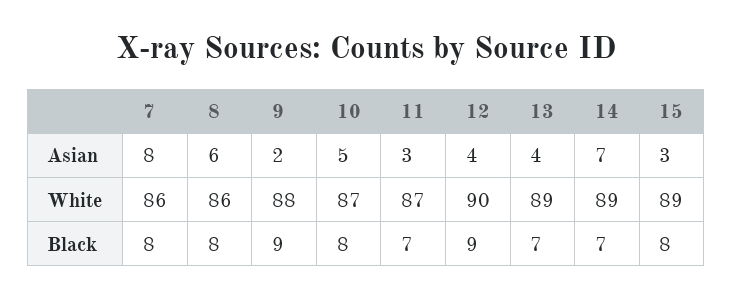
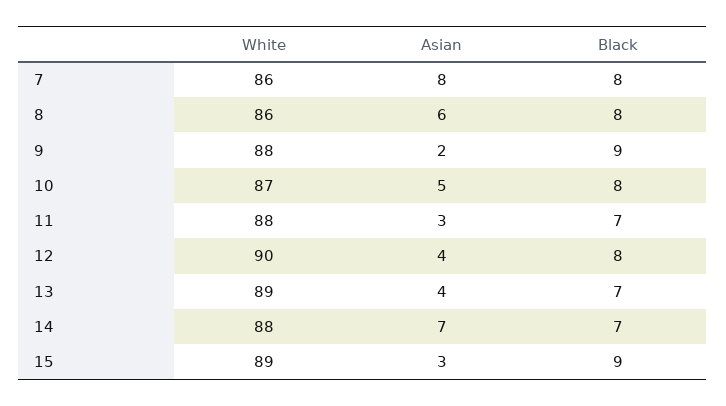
  {
    "7": {
      "Asian": 8,
      "White": 86,
      "Black": 8
    },
    "8": {
      "Asian": 6,
      "White": 86,
      "Black": 8
    },
    "9": {
      "Asian": 2,
      "White": 88,
      "Black": 9
    },
    "10": {
      "Asian": 5,
      "White": 87,
      "Black": 8
    },
    "11": {
      "Asian": 3,
-     "White": 87,
+     "White": 88,
      "Black": 7
    },
    "12": {
      "Asian": 4,
      "White": 90,
-     "Black": 9
+     "Black": 8
    },
    "13": {
      "Asian": 4,
      "White": 89,
      "Black": 7
    },
    "14": {
      "Asian": 7,
-     "White": 89,
+     "White": 88,
      "Black": 7
    },
    "15": {
      "Asian": 3,
      "White": 89,
-     "Black": 8
+     "Black": 9
    }
  }

